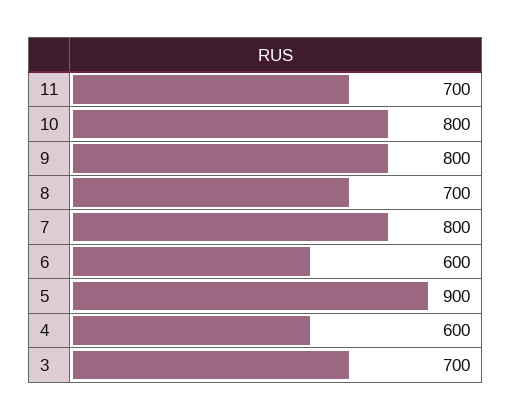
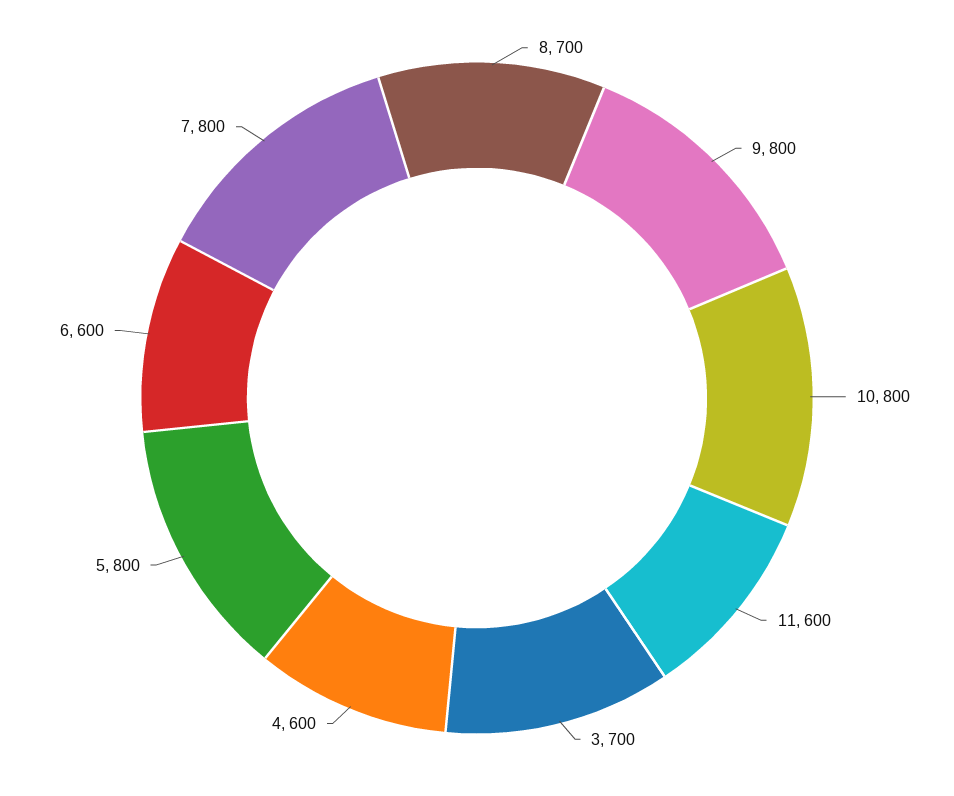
  {
-   "11": 700,
+   "11": 600,
    "10": 800,
    "9": 800,
    "8": 700,
    "7": 800,
    "6": 600,
-   "5": 900,
+   "5": 800,
    "4": 600,
    "3": 700
  }

